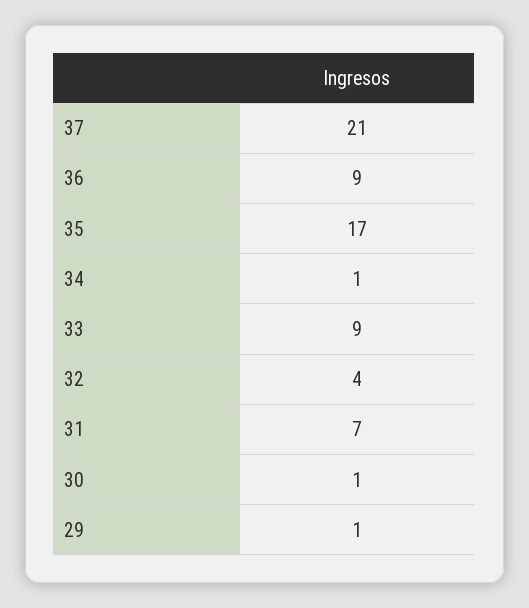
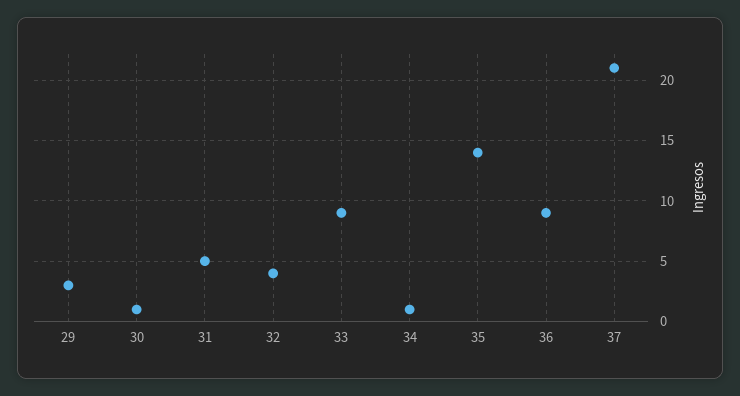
  {
    "37": 21,
    "36": 9,
-   "35": 17,
+   "35": 14,
    "34": 1,
    "33": 9,
    "32": 4,
-   "31": 7,
+   "31": 5,
    "30": 1,
-   "29": 1
+   "29": 3
  }

